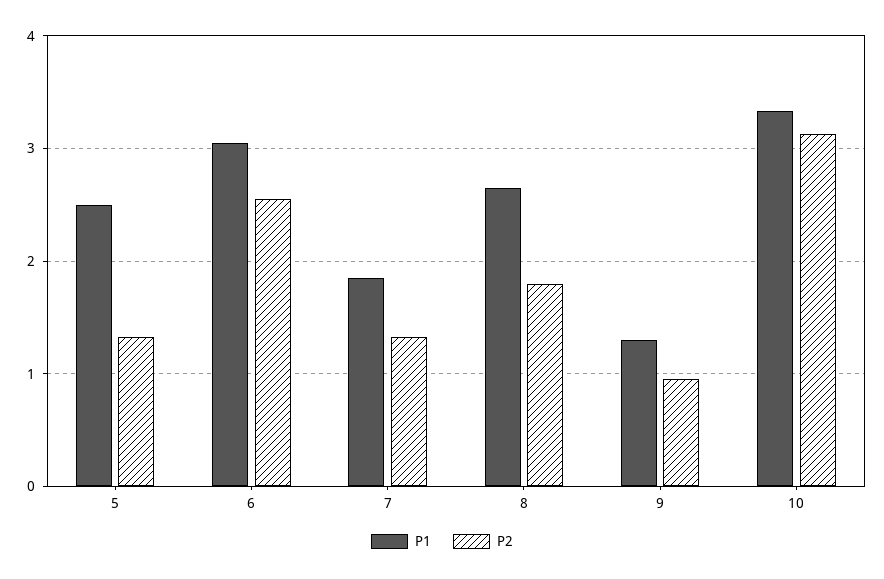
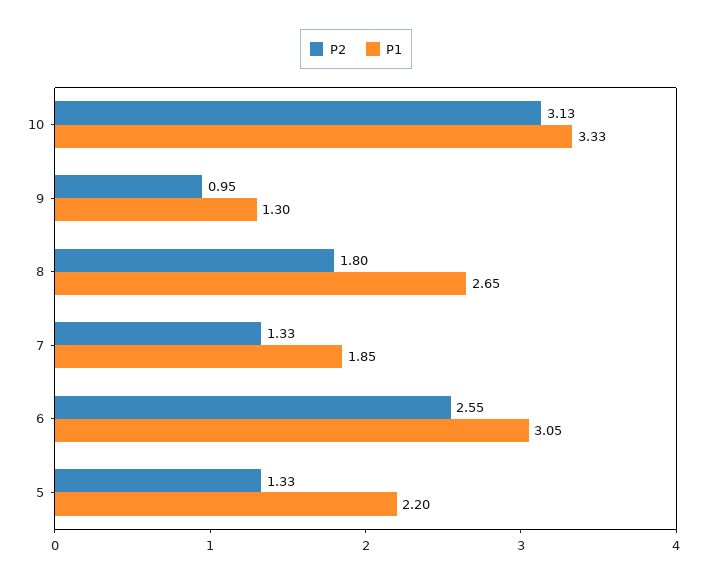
  {
    "P1": {
-     "5": 2.5,
+     "5": 2.2,
      "6": 3.05,
      "7": 1.85,
      "8": 2.65,
      "9": 1.3,
      "10": 3.33
    },
    "P2": {
      "5": 1.33,
      "6": 2.55,
      "7": 1.33,
      "8": 1.8,
      "9": 0.95,
      "10": 3.13
    }
  }

